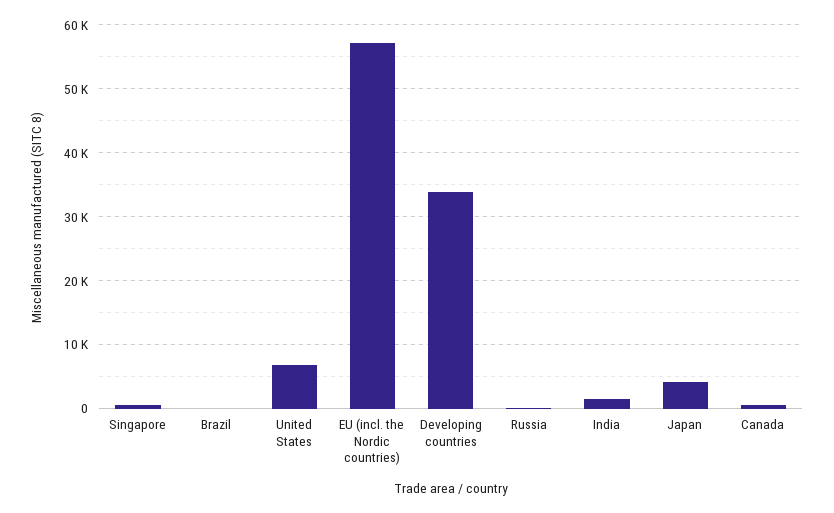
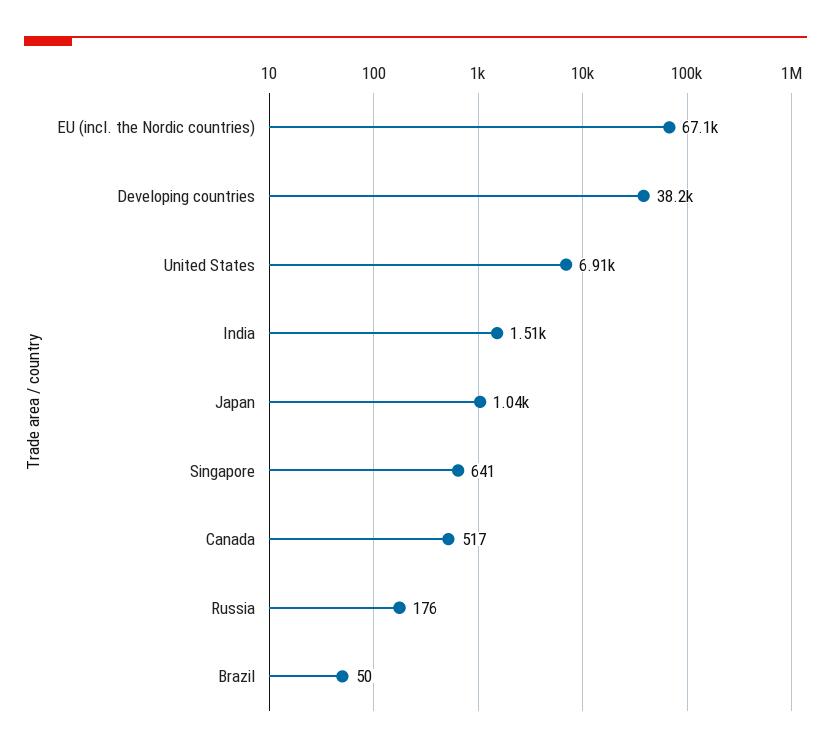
  {
    "Singapore": 641,
    "Brazil": 50,
    "United States": 6910,
-   "EU (incl. the Nordic countries)": 57000,
+   "EU (incl. the Nordic countries)": 67100,
-   "Developing countries": 34000,
+   "Developing countries": 38200,
    "Russia": 176,
    "India": 1510,
-   "Japan": 4000,
+   "Japan": 1040,
    "Canada": 517
  }

